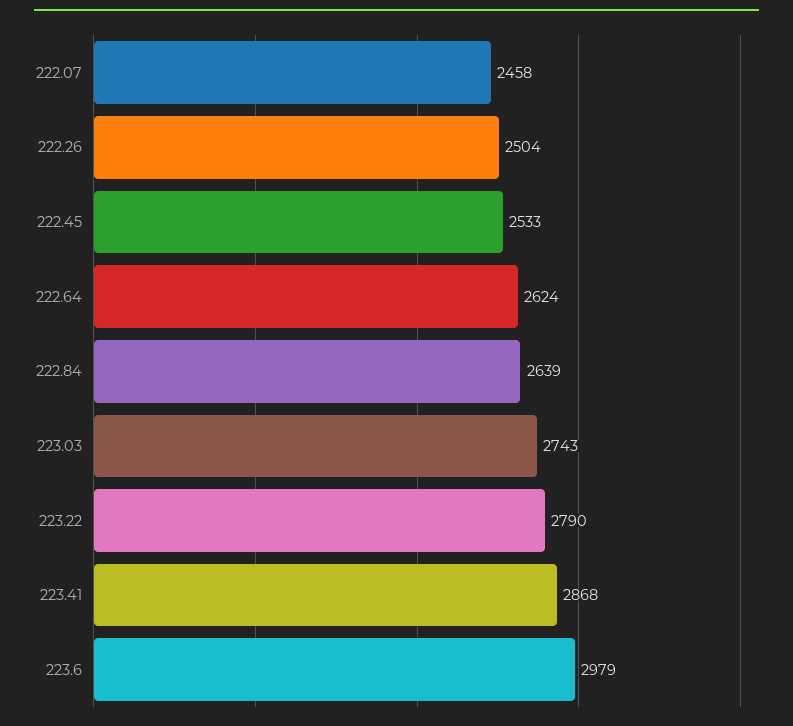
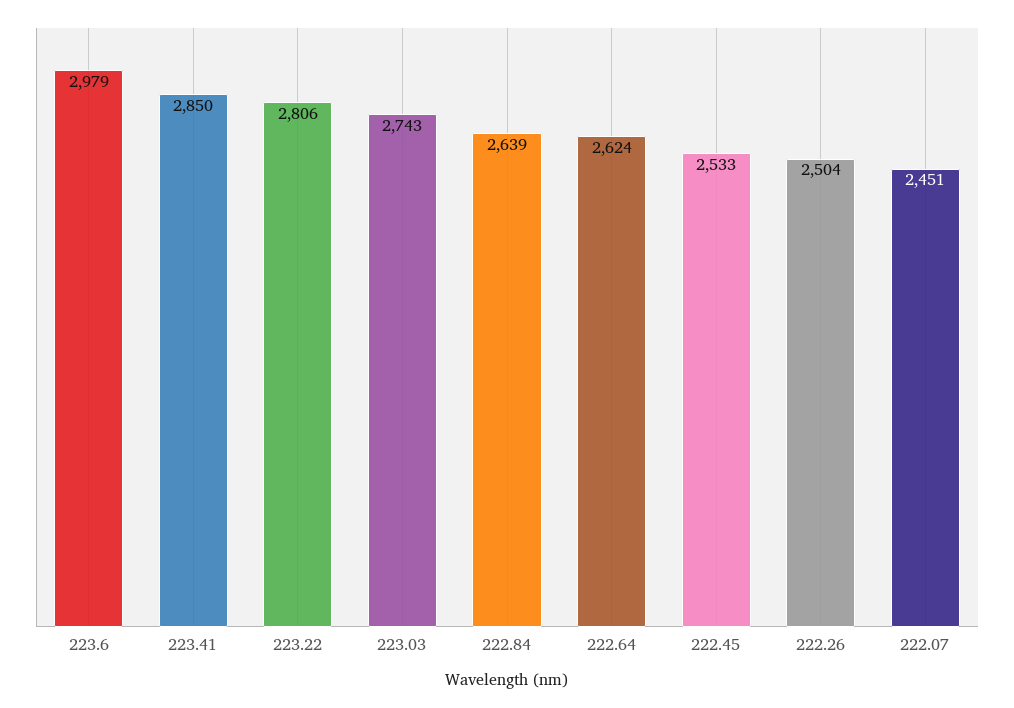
  {
-   "222.07": 2458,
+   "222.07": 2451,
    "222.26": 2504,
    "222.45": 2533,
    "222.64": 2624,
    "222.84": 2639,
    "223.03": 2743,
-   "223.22": 2790,
+   "223.22": 2806,
-   "223.41": 2868,
+   "223.41": 2850,
    "223.6": 2979
  }

